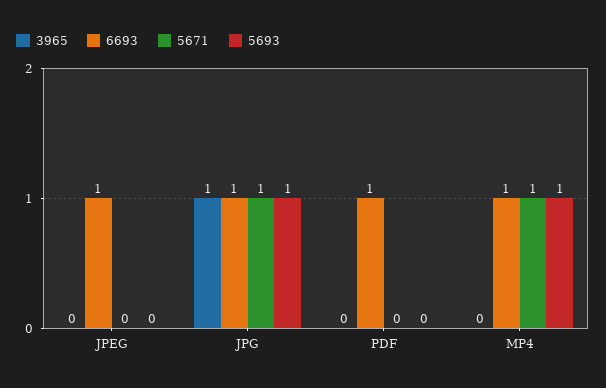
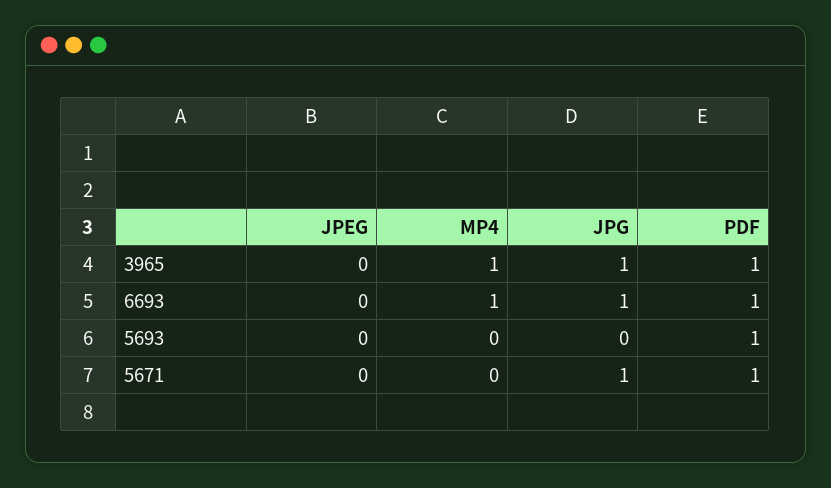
  {
    "3965": {
      "JPEG": 0,
      "JPG": 1,
-     "PDF": 0,
+     "PDF": 1,
-     "MP4": 0
+     "MP4": 1
    },
    "6693": {
-     "JPEG": 1,
+     "JPEG": 0,
      "JPG": 1,
      "PDF": 1,
      "MP4": 1
    },
    "5671": {
      "JPEG": 0,
      "JPG": 1,
-     "PDF": 0,
+     "PDF": 1,
-     "MP4": 1
+     "MP4": 0
    },
    "5693": {
      "JPEG": 0,
-     "JPG": 1,
+     "JPG": 0,
-     "PDF": 0,
+     "PDF": 1,
-     "MP4": 1
+     "MP4": 0
    }
  }

